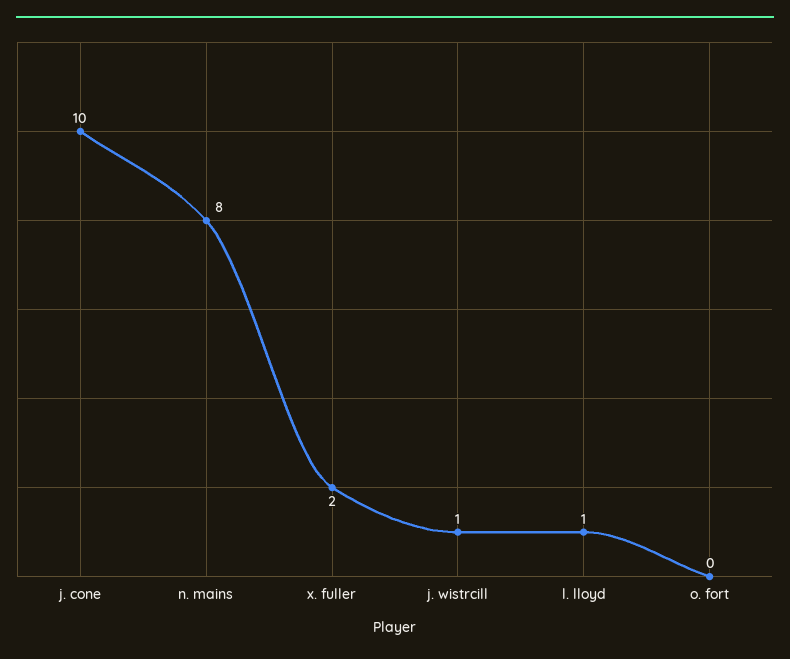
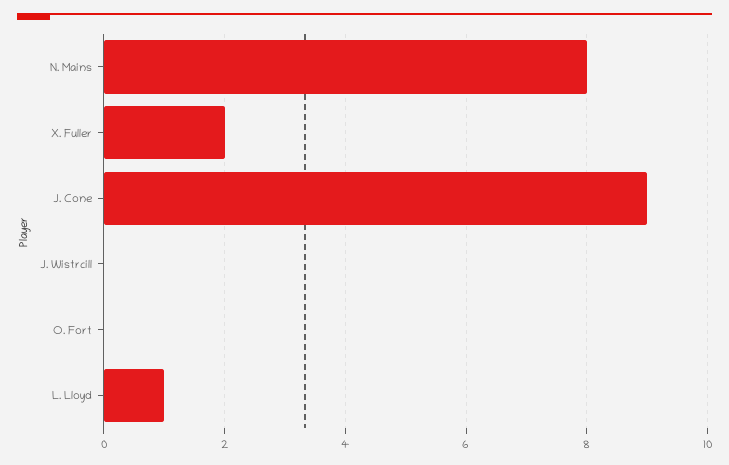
  {
-   "j. cone": 10,
+   "j. cone": 9,
    "n. mains": 8,
    "x. fuller": 2,
-   "j. wistrcill": 1,
+   "j. wistrcill": 0,
    "l. lloyd": 1,
    "o. fort": 0
  }

